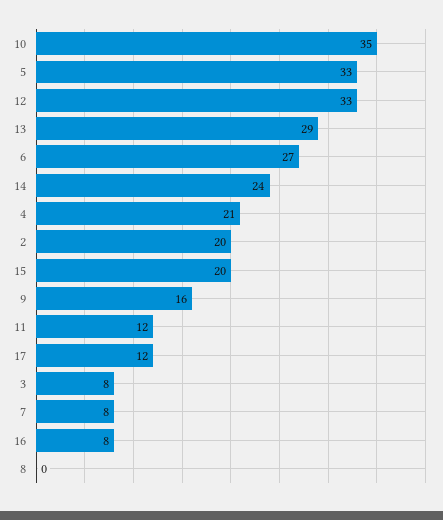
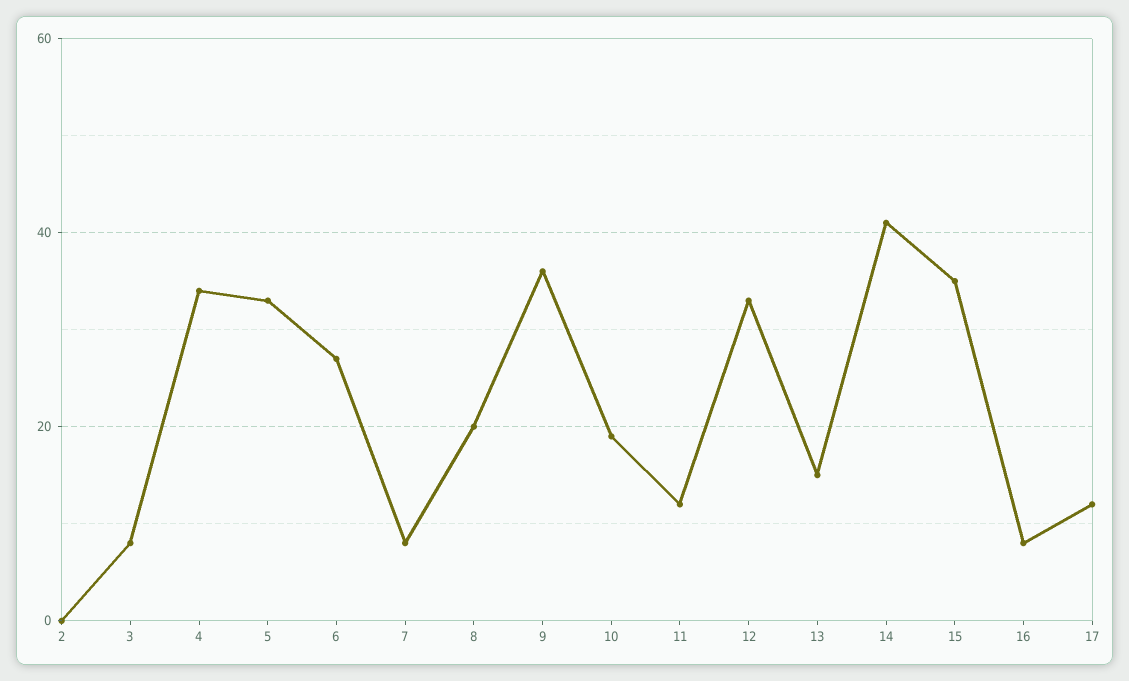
  {
-   "10": 35,
+   "10": 20,
    "5": 33,
    "12": 33,
-   "13": 29,
+   "13": 15,
    "6": 27,
-   "14": 24,
+   "14": 40,
-   "4": 21,
+   "4": 35,
-   "2": 20,
+   "2": 0,
-   "15": 20,
+   "15": 35,
-   "9": 16,
+   "9": 35,
    "11": 12,
    "17": 12,
    "3": 8,
    "7": 8,
    "16": 8,
-   "8": 0
+   "8": 20
  }

